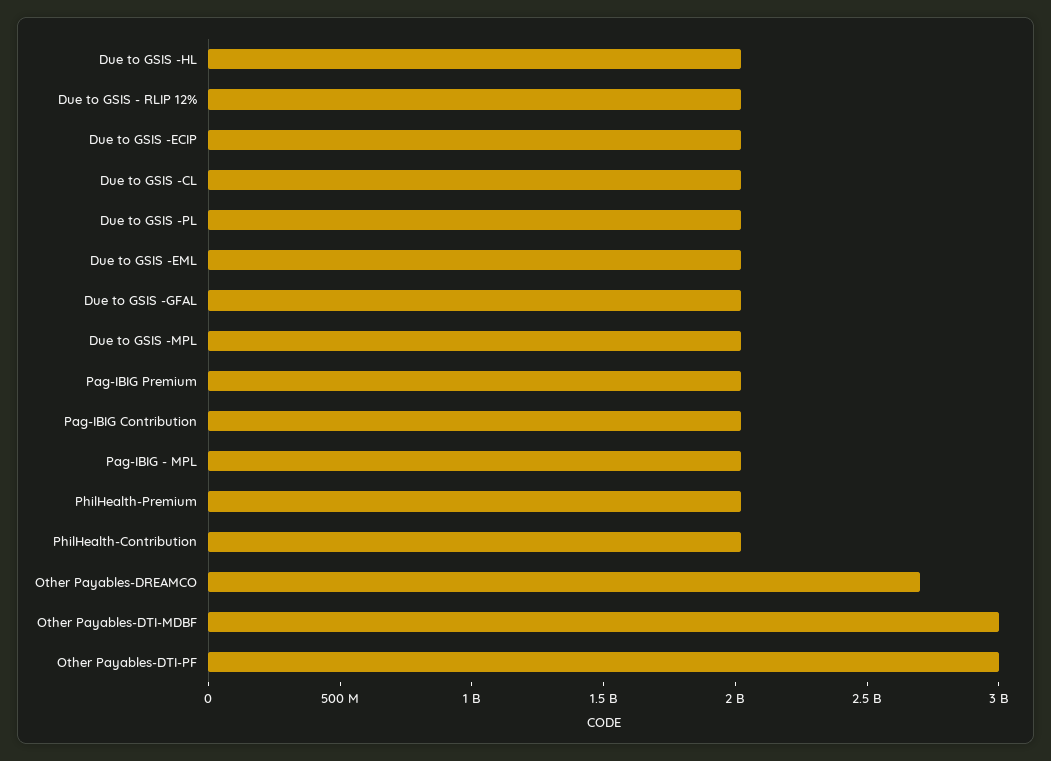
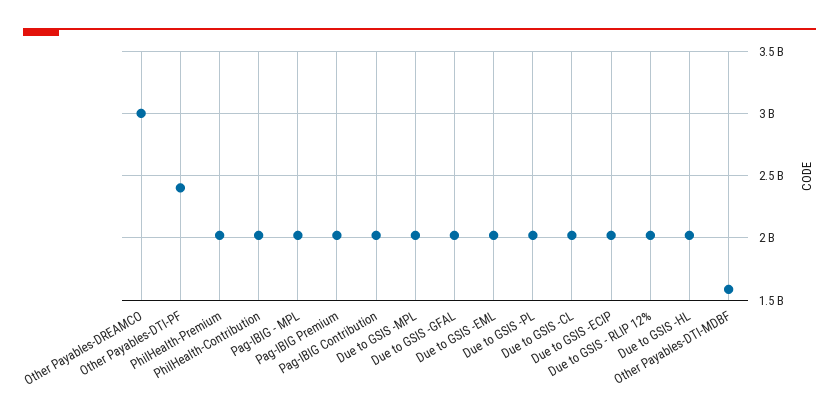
  {
    "Due to GSIS -HL": 2000000000,
    "Due to GSIS - RLIP 12%": 2000000000,
    "Due to GSIS -ECIP": 2000000000,
    "Due to GSIS -CL": 2000000000,
    "Due to GSIS -PL": 2000000000,
    "Due to GSIS -EML": 2000000000,
    "Due to GSIS -GFAL": 2000000000,
    "Due to GSIS -MPL": 2000000000,
    "Pag-IBIG Premium": 2000000000,
    "Pag-IBIG Contribution": 2000000000,
    "Pag-IBIG - MPL": 2000000000,
    "PhilHealth-Premium": 2000000000,
    "PhilHealth-Contribution": 2000000000,
-   "Other Payables-DREAMCO": 2700000000,
+   "Other Payables-DREAMCO": 3000000000,
-   "Other Payables-DTI-MDBF": 3000000000,
+   "Other Payables-DTI-MDBF": 1600000000,
-   "Other Payables-DTI-PF": 3000000000
+   "Other Payables-DTI-PF": 2400000000
  }

